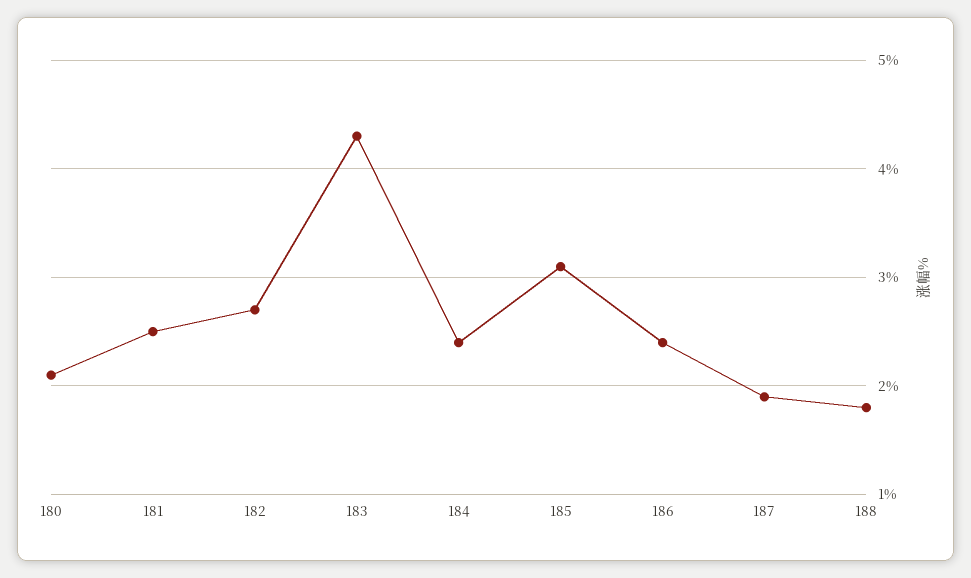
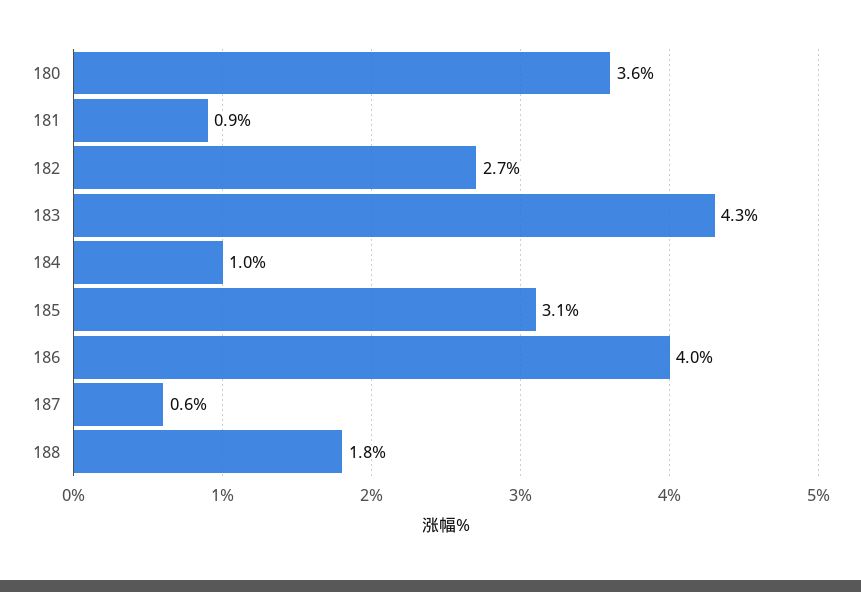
  {
-   "180": 2.1,
+   "180": 3.6,
-   "181": 2.5,
+   "181": 0.9,
    "182": 2.7,
    "183": 4.3,
-   "184": 2.4,
+   "184": 1,
    "185": 3.1,
-   "186": 2.4,
+   "186": 4,
-   "187": 1.9,
+   "187": 0.6,
    "188": 1.8
  }

